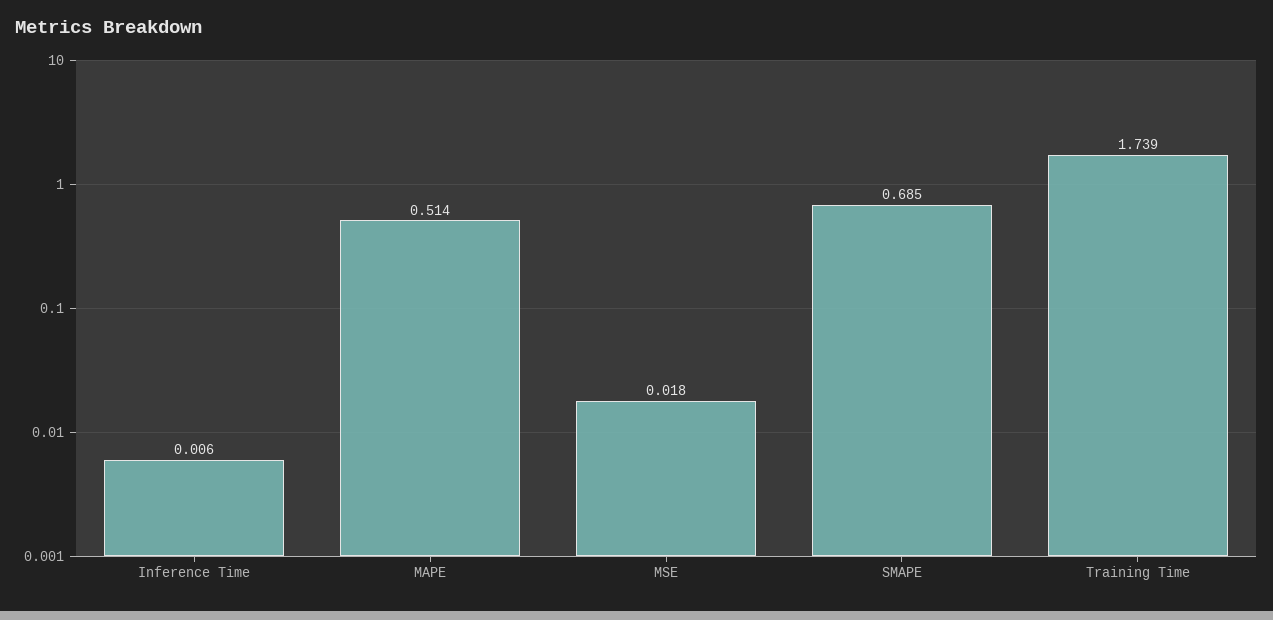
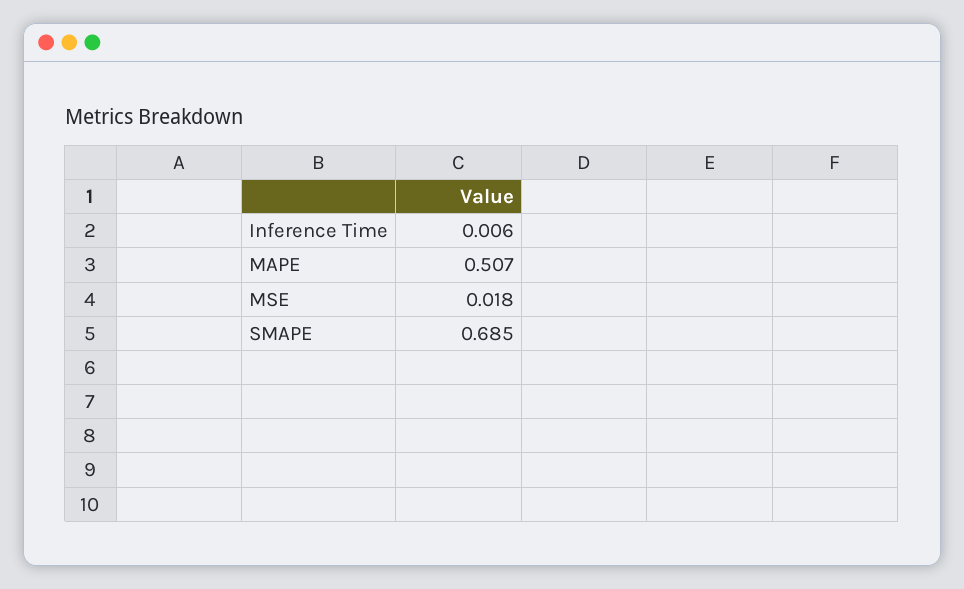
  {
    "Inference Time": 0.006,
-   "MAPE": 0.514,
+   "MAPE": 0.507,
    "MSE": 0.018,
-   "SMAPE": 0.685,
+   "SMAPE": 0.685
-   "Training Time": 1.739
  }

